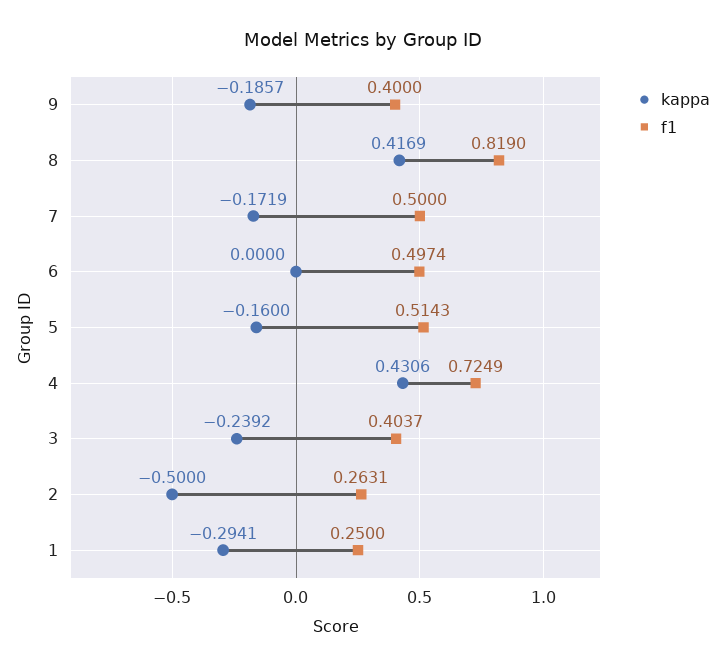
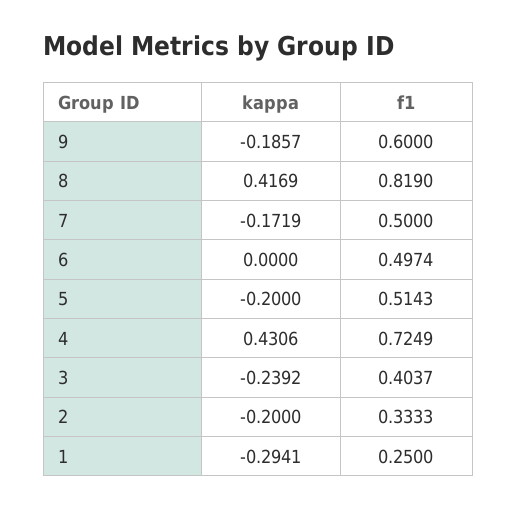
  {
    "kappa": {
      "9": -0.1857,
      "8": 0.4169,
      "7": -0.1719,
      "6": 0,
-     "5": -0.16,
+     "5": -0.2,
      "4": 0.4306,
      "3": -0.2392,
-     "2": -0.5,
+     "2": -0.2,
      "1": -0.2941
    },
    "f1": {
-     "9": 0.4,
+     "9": 0.6,
      "8": 0.819,
      "7": 0.5,
      "6": 0.4974,
      "5": 0.5143,
      "4": 0.7249,
      "3": 0.4037,
-     "2": 0.2631,
+     "2": 0.3333,
      "1": 0.25
    }
  }

